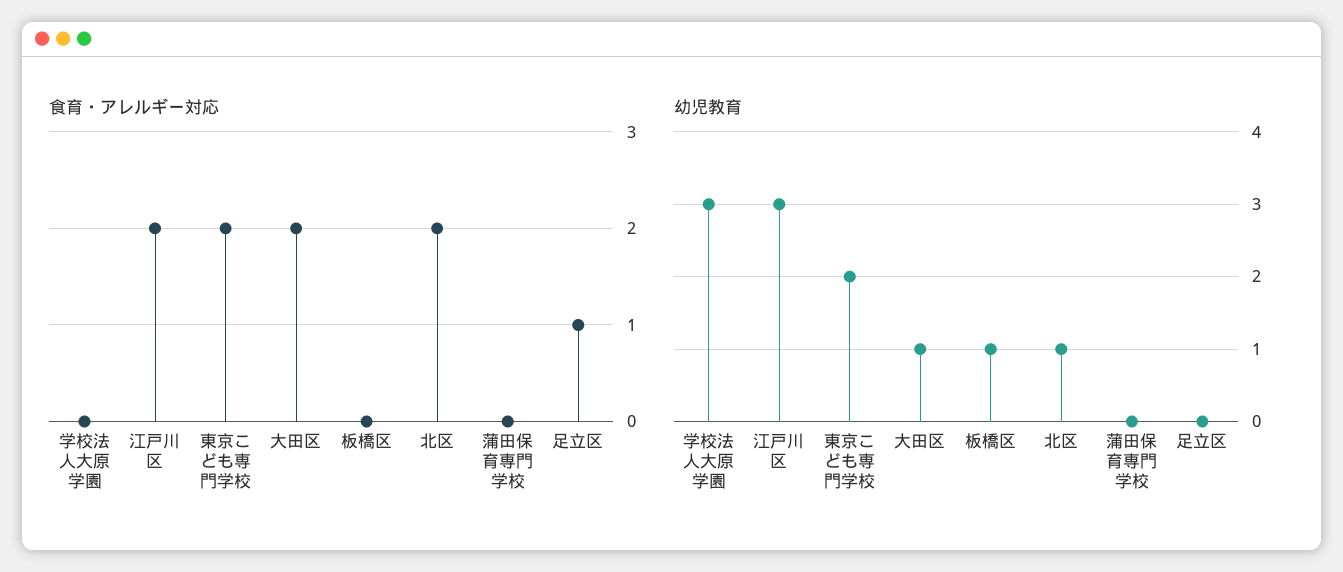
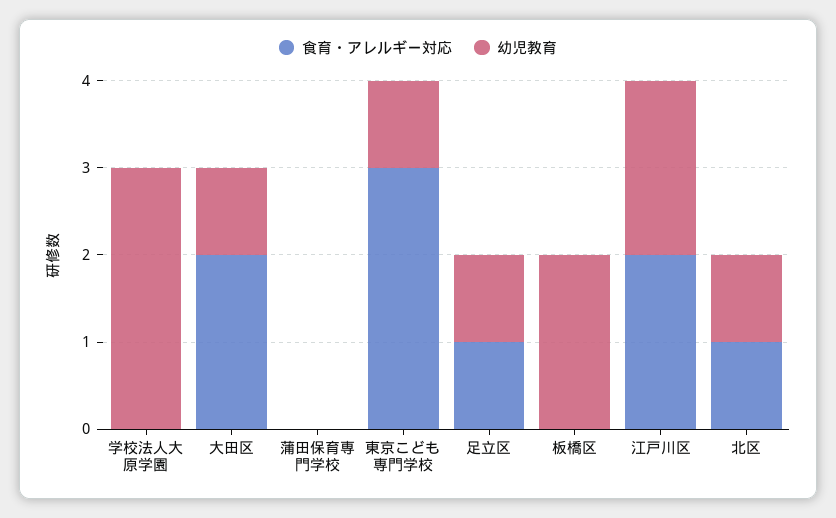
  {
    "食育・アレルギー対応": {
      "学校法人大原学園": 0,
      "江戸川区": 2,
-     "東京こども専門学校": 2,
+     "東京こども専門学校": 3,
      "大田区": 2,
      "板橋区": 0,
-     "北区": 2,
+     "北区": 1,
      "蒲田保育専門学校": 0,
      "足立区": 1
    },
    "幼児教育": {
      "学校法人大原学園": 3,
-     "江戸川区": 3,
+     "江戸川区": 2,
-     "東京こども専門学校": 2,
+     "東京こども専門学校": 1,
      "大田区": 1,
-     "板橋区": 1,
+     "板橋区": 2,
      "北区": 1,
      "蒲田保育専門学校": 0,
-     "足立区": 0
+     "足立区": 1
    }
  }

